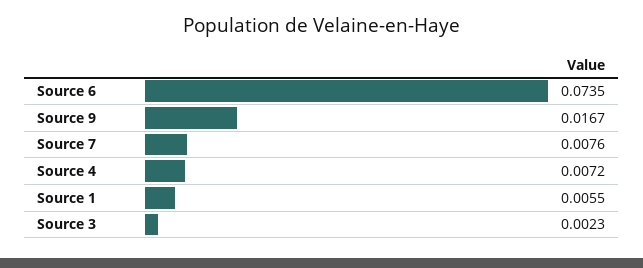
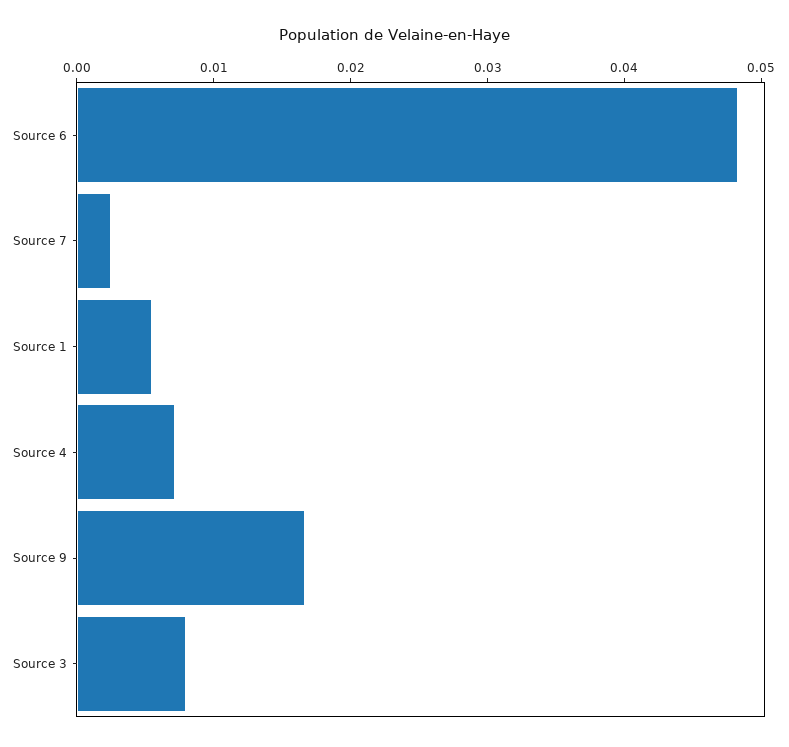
  {
-   "Source 6": 0.0735,
+   "Source 6": 0.048,
    "Source 9": 0.0167,
-   "Source 7": 0.0076,
+   "Source 7": 0.002,
    "Source 4": 0.0072,
    "Source 1": 0.0055,
-   "Source 3": 0.0023
+   "Source 3": 0.008
  }

